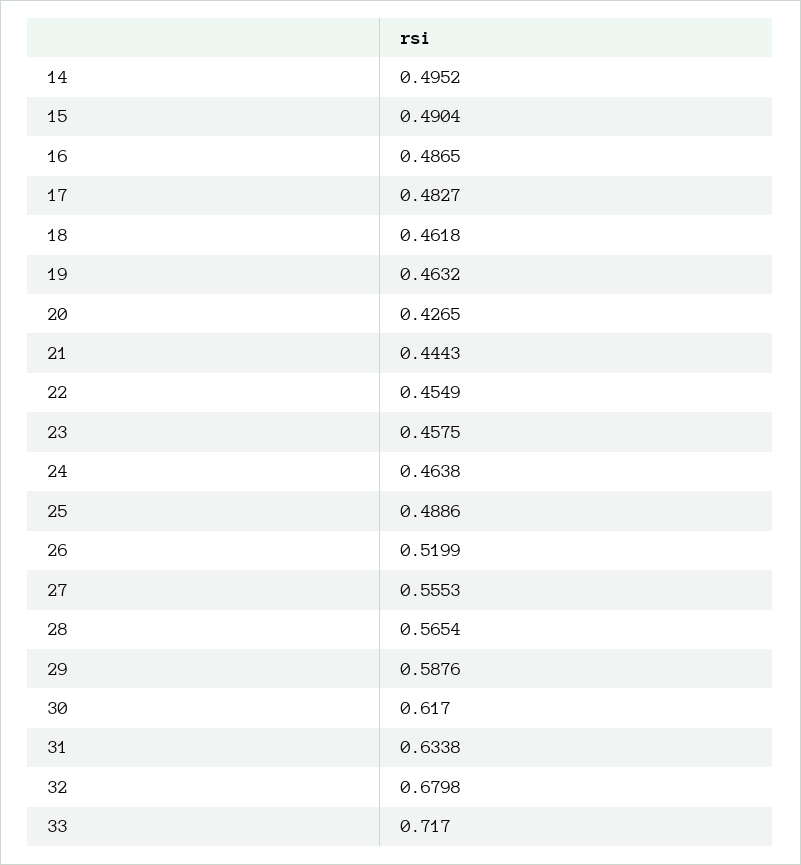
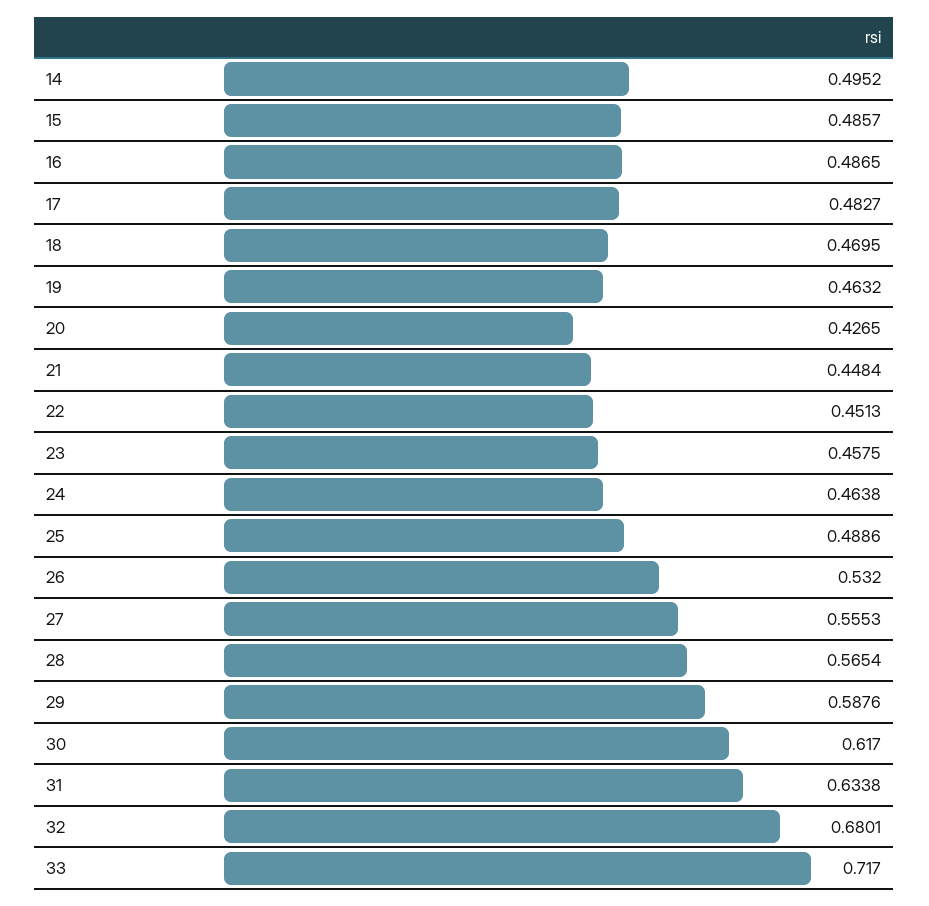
  {
    "14": 0.4952,
-   "15": 0.4904,
+   "15": 0.4857,
    "16": 0.4865,
    "17": 0.4827,
-   "18": 0.4618,
+   "18": 0.4695,
    "19": 0.4632,
    "20": 0.4265,
-   "21": 0.4443,
+   "21": 0.4484,
-   "22": 0.4549,
+   "22": 0.4513,
    "23": 0.4575,
    "24": 0.4638,
    "25": 0.4886,
-   "26": 0.5199,
+   "26": 0.532,
    "27": 0.5553,
    "28": 0.5654,
    "29": 0.5876,
    "30": 0.617,
    "31": 0.6338,
-   "32": 0.6798,
+   "32": 0.6801,
    "33": 0.717
  }

